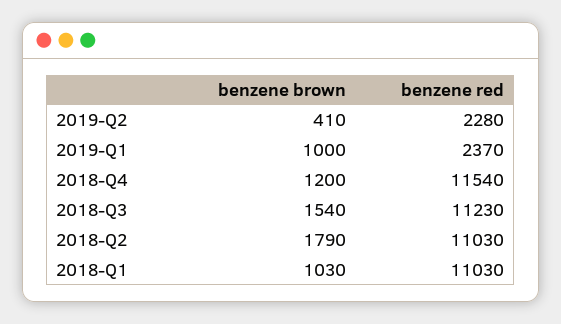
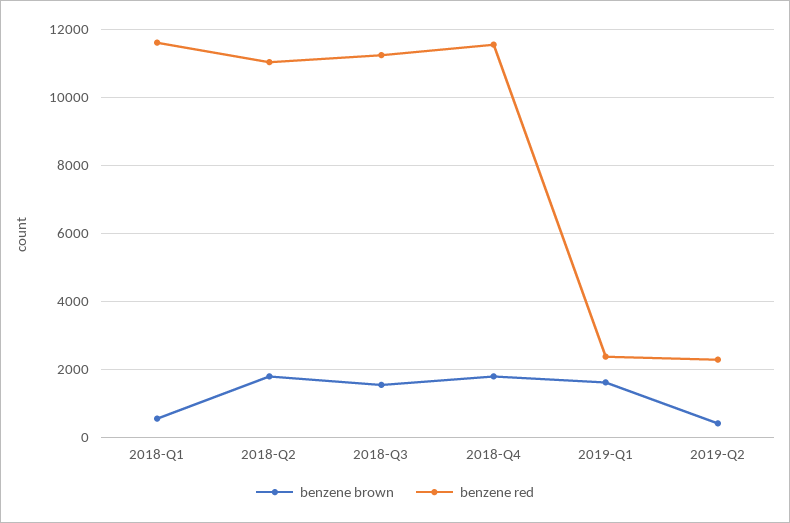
  {
    "benzene brown": {
      "2019-Q2": 410,
-     "2019-Q1": 1000,
+     "2019-Q1": 1600,
-     "2018-Q4": 1200,
+     "2018-Q4": 1800,
      "2018-Q3": 1540,
      "2018-Q2": 1790,
-     "2018-Q1": 1030
+     "2018-Q1": 600
    },
    "benzene red": {
      "2019-Q2": 2280,
      "2019-Q1": 2370,
      "2018-Q4": 11540,
      "2018-Q3": 11230,
      "2018-Q2": 11030,
-     "2018-Q1": 11030
+     "2018-Q1": 11600
    }
  }

